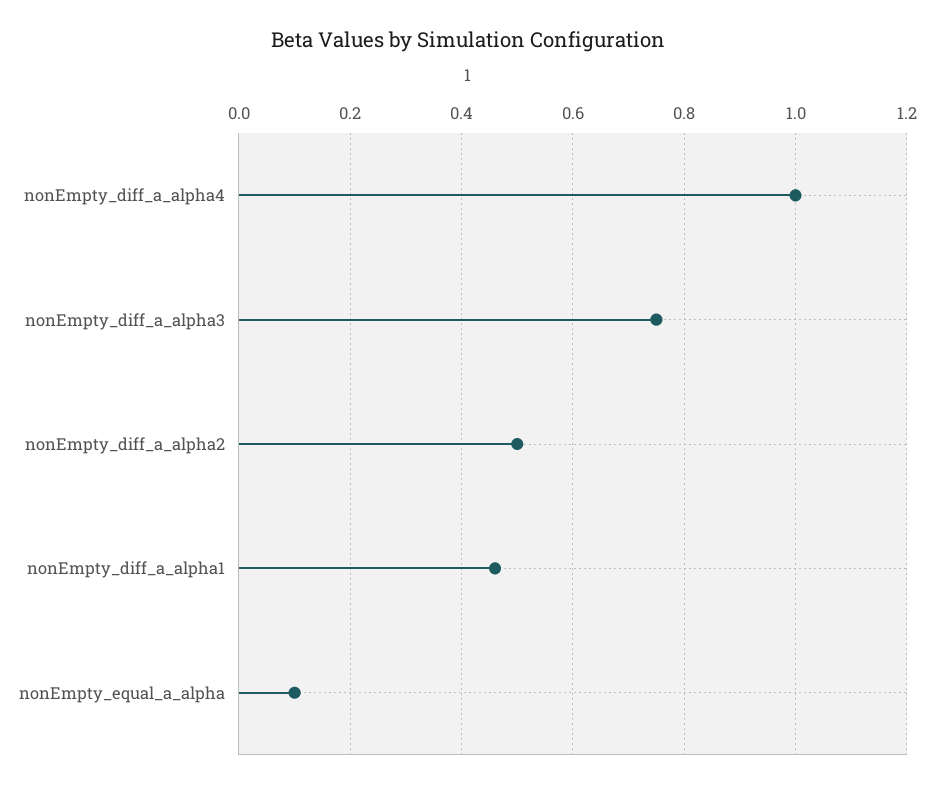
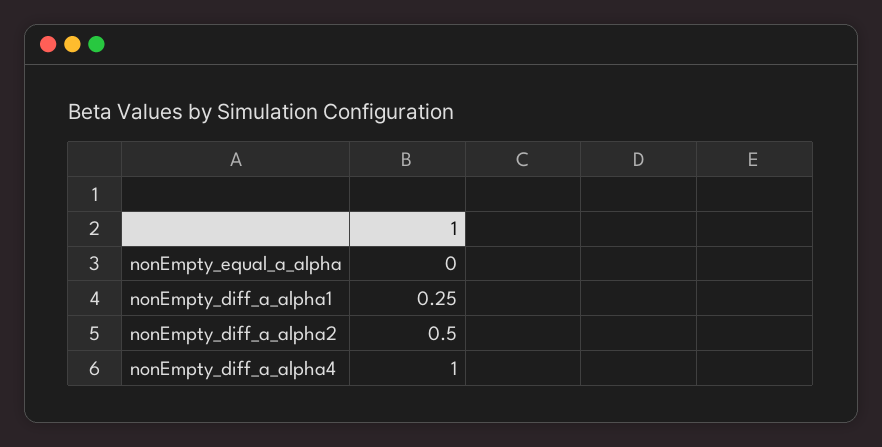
  {
    "nonEmpty_diff_a_alpha4": 1,
-   "nonEmpty_diff_a_alpha3": 0.75,
    "nonEmpty_diff_a_alpha2": 0.5,
-   "nonEmpty_diff_a_alpha1": 0.45,
+   "nonEmpty_diff_a_alpha1": 0.25,
-   "nonEmpty_equal_a_alpha": 0.1
+   "nonEmpty_equal_a_alpha": 0
  }

